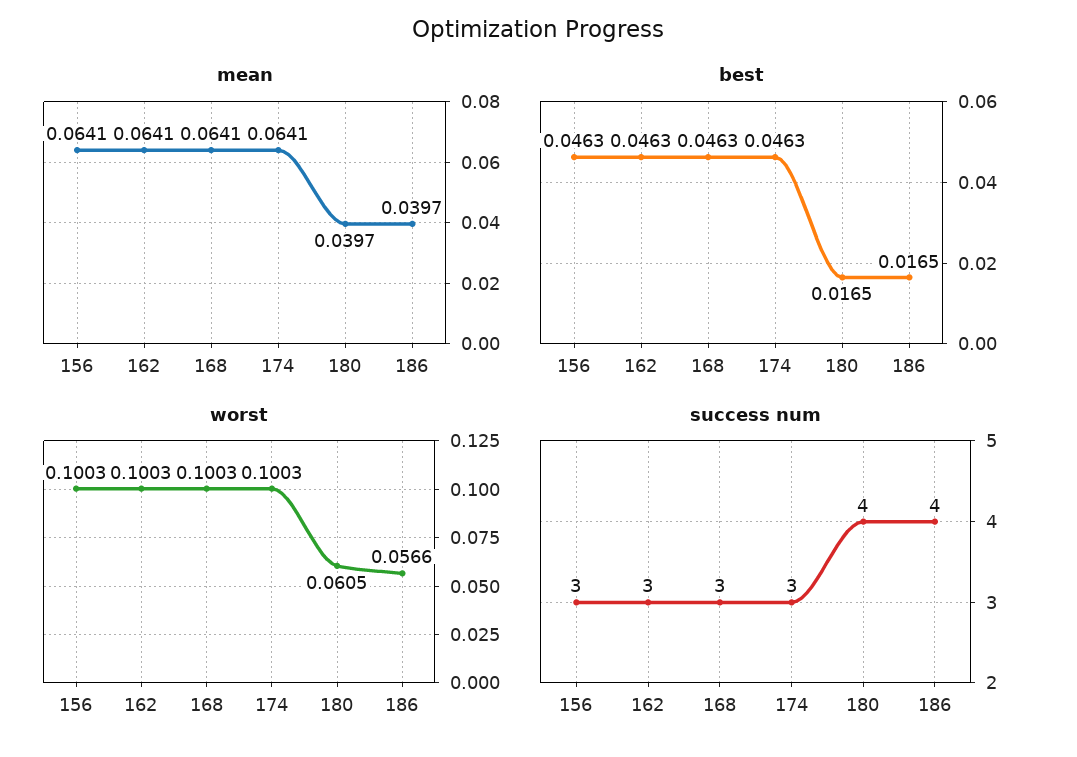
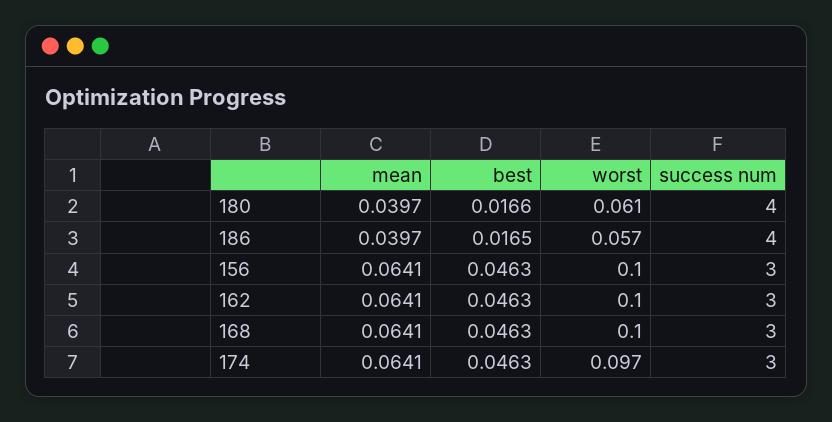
  {
    "mean": {
      "156": 0.0641,
      "162": 0.0641,
      "168": 0.0641,
      "174": 0.0641,
      "180": 0.0397,
      "186": 0.0397
    },
    "best": {
      "156": 0.0463,
      "162": 0.0463,
      "168": 0.0463,
      "174": 0.0463,
-     "180": 0.0165,
+     "180": 0.0166,
      "186": 0.0165
    },
    "worst": {
      "156": 0.1003,
      "162": 0.1003,
      "168": 0.1003,
-     "174": 0.1003,
+     "174": 0.097,
      "180": 0.0605,
      "186": 0.0566
    },
    "success num": {
      "156": 3,
      "162": 3,
      "168": 3,
      "174": 3,
      "180": 4,
      "186": 4
    }
  }

